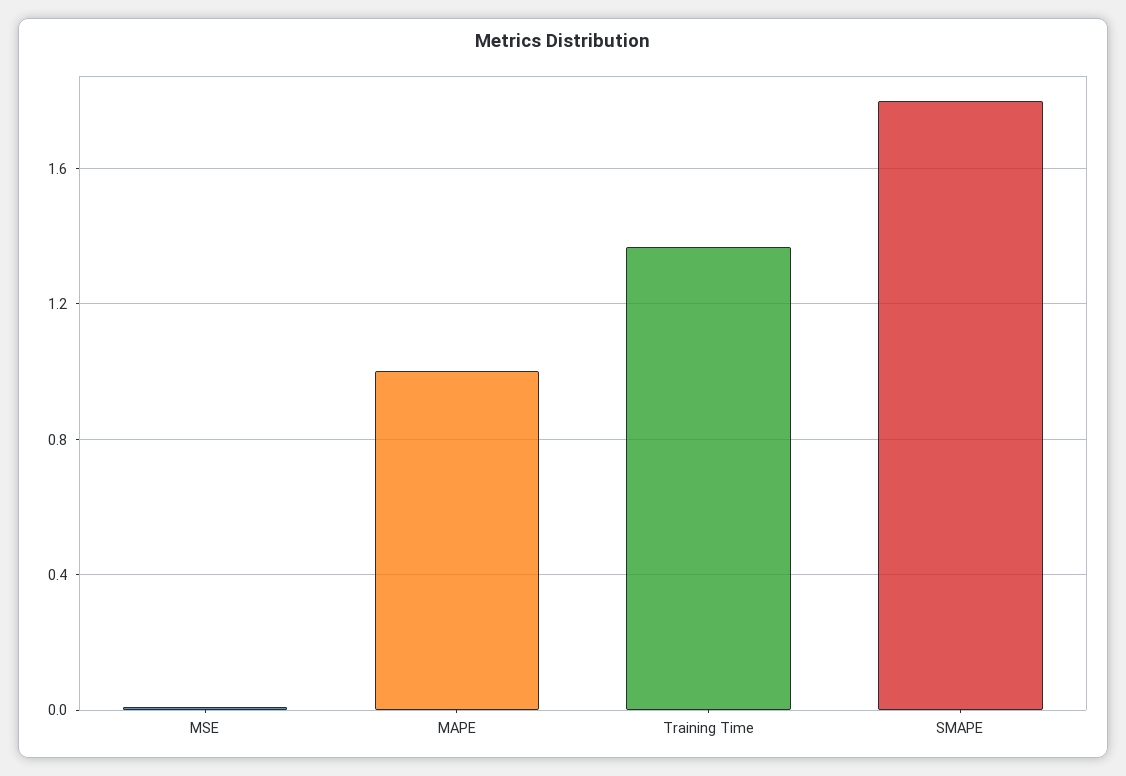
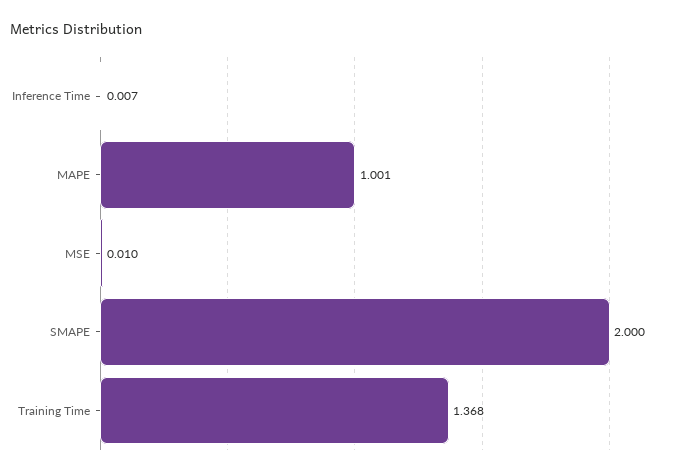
  {
    "MSE": 0.01,
    "MAPE": 1.001,
    "Training Time": 1.368,
-   "SMAPE": 1.8
+   "SMAPE": 2,
+   "Inference Time": 0.007
  }

